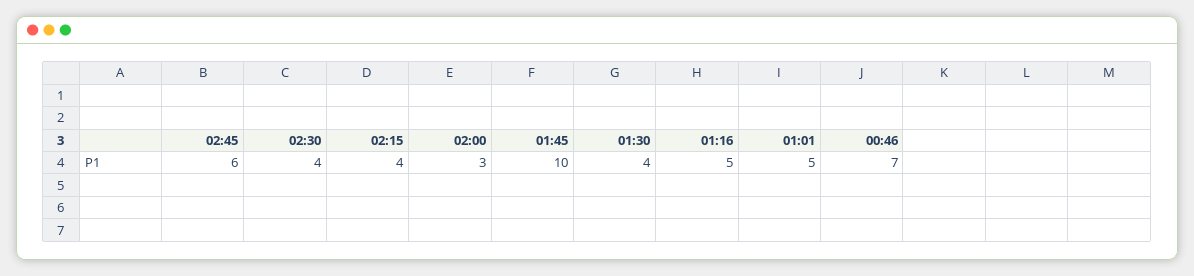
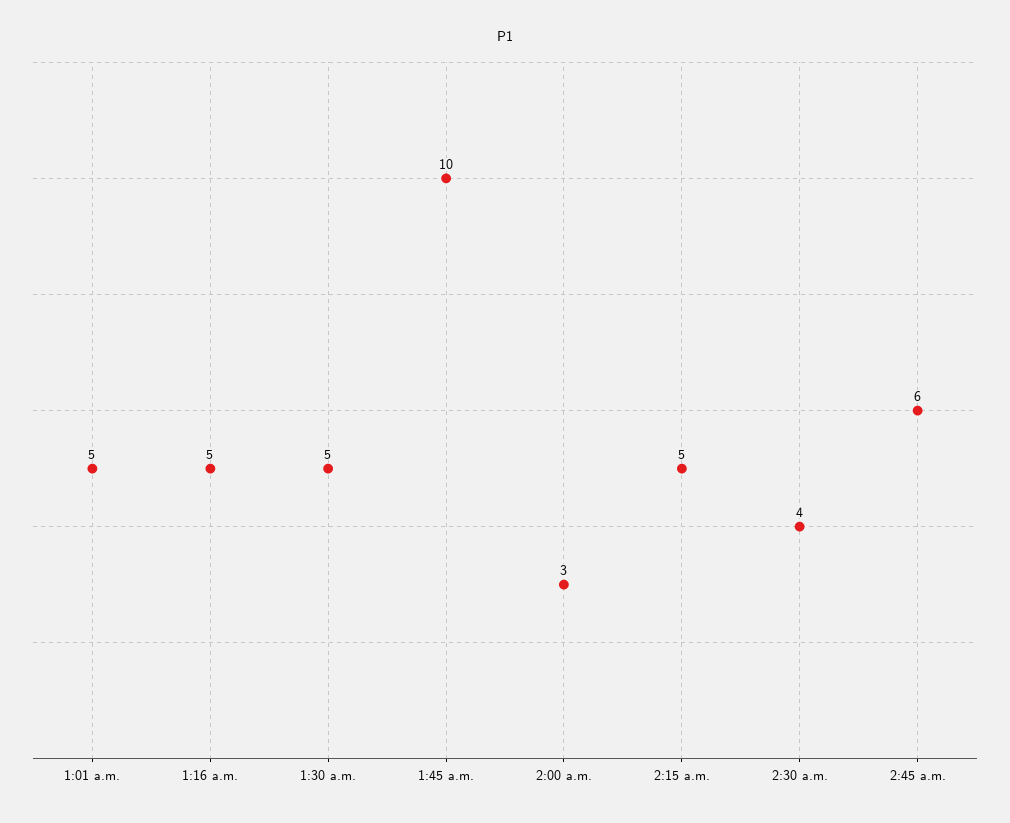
  {
    "02:45": 6,
    "02:30": 4,
-   "02:15": 4,
+   "02:15": 5,
    "02:00": 3,
    "01:45": 10,
-   "01:30": 4,
+   "01:30": 5,
    "01:16": 5,
-   "01:01": 5,
+   "01:01": 5
-   "00:46": 7
  }

